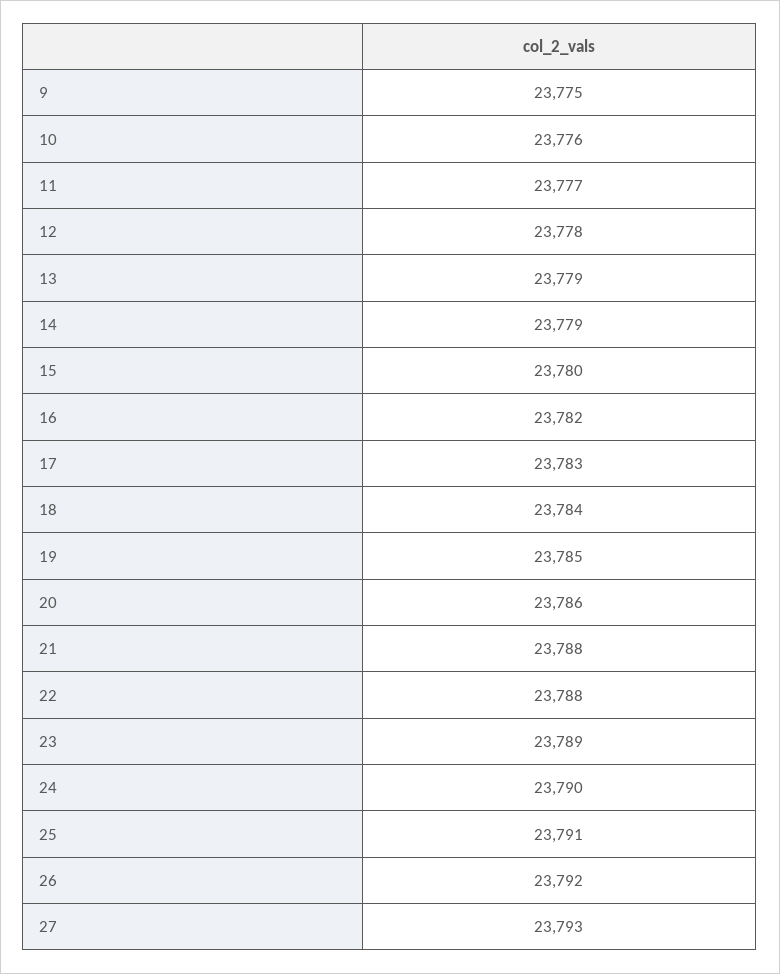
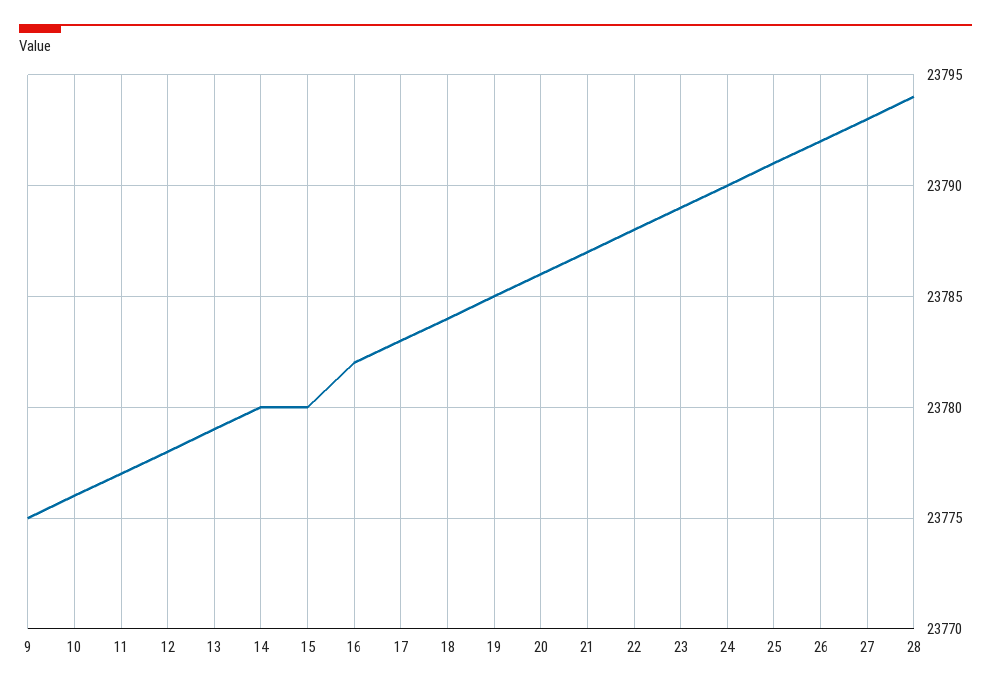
  {
    "9": 23775,
    "10": 23776,
    "11": 23777,
    "12": 23778,
    "13": 23779,
-   "14": 23779,
+   "14": 23780,
    "15": 23780,
    "16": 23782,
    "17": 23783,
    "18": 23784,
    "19": 23785,
    "20": 23786,
-   "21": 23788,
+   "21": 23787,
    "22": 23788,
    "23": 23789,
    "24": 23790,
    "25": 23791,
    "26": 23792,
-   "27": 23793
+   "27": 23793,
+   "28": 23794
  }

